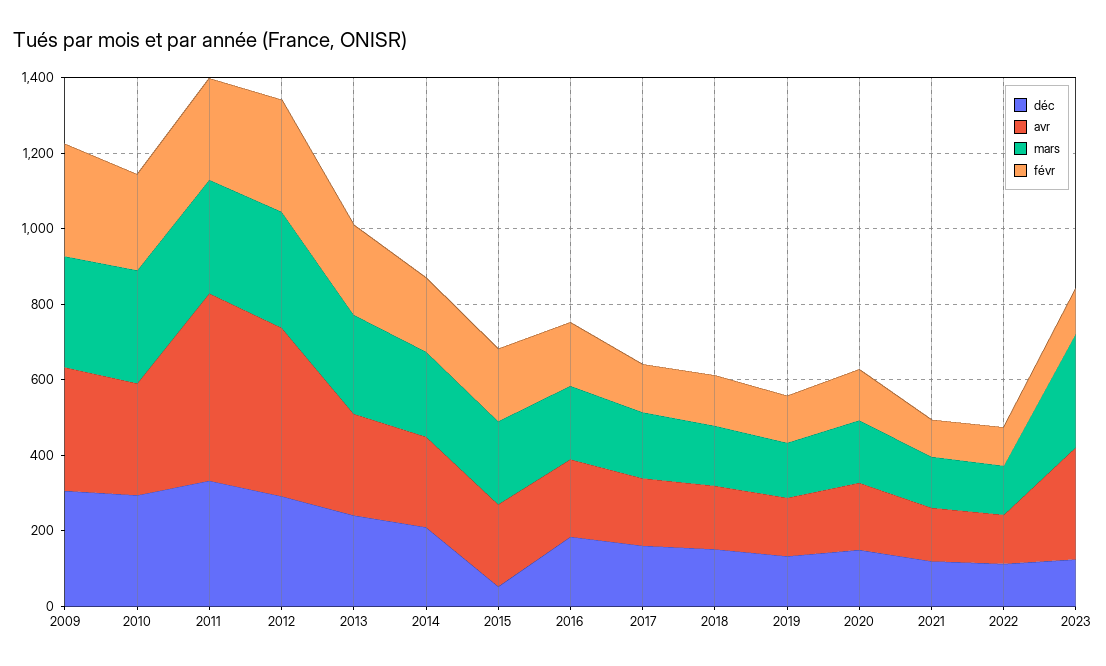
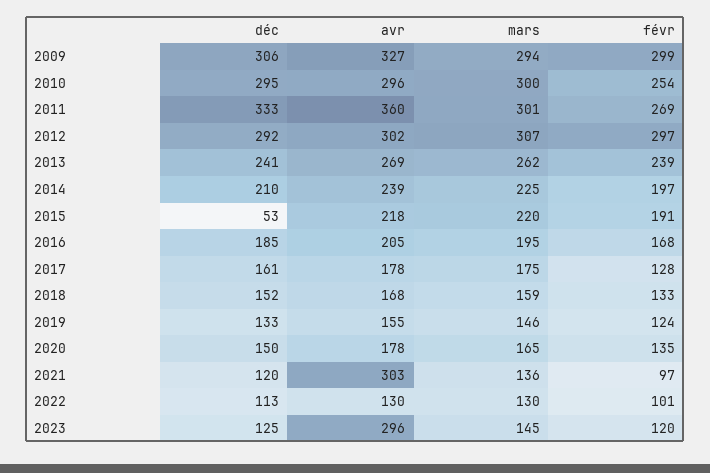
  {
    "déc": {
      "2009": 306,
      "2010": 295,
      "2011": 333,
      "2012": 292,
      "2013": 241,
      "2014": 210,
      "2015": 53,
      "2016": 185,
      "2017": 161,
      "2018": 152,
      "2019": 133,
      "2020": 150,
      "2021": 120,
      "2022": 113,
      "2023": 125
    },
    "avr": {
      "2009": 327,
      "2010": 296,
-     "2011": 500,
+     "2011": 360,
-     "2012": 450,
+     "2012": 302,
      "2013": 269,
      "2014": 239,
      "2015": 218,
      "2016": 205,
      "2017": 178,
      "2018": 168,
      "2019": 155,
      "2020": 178,
-     "2021": 150,
+     "2021": 303,
      "2022": 130,
      "2023": 296
    },
    "mars": {
      "2009": 294,
      "2010": 300,
      "2011": 301,
      "2012": 307,
      "2013": 262,
      "2014": 225,
      "2015": 220,
      "2016": 195,
      "2017": 175,
      "2018": 159,
      "2019": 146,
      "2020": 165,
      "2021": 136,
      "2022": 130,
-     "2023": 300
+     "2023": 145
    },
    "févr": {
      "2009": 299,
      "2010": 254,
      "2011": 269,
      "2012": 297,
      "2013": 239,
      "2014": 197,
      "2015": 191,
      "2016": 168,
      "2017": 128,
      "2018": 133,
      "2019": 124,
      "2020": 135,
      "2021": 97,
      "2022": 101,
      "2023": 120
    }
  }

